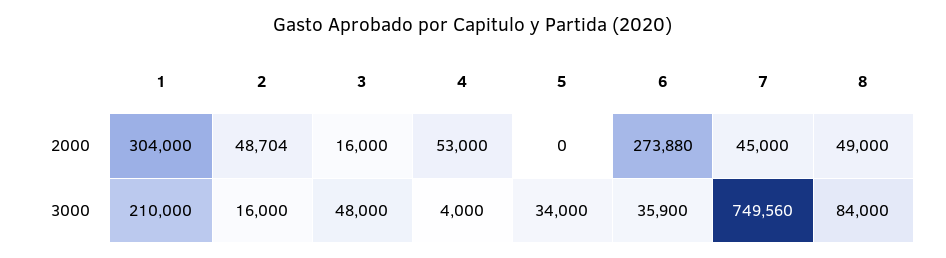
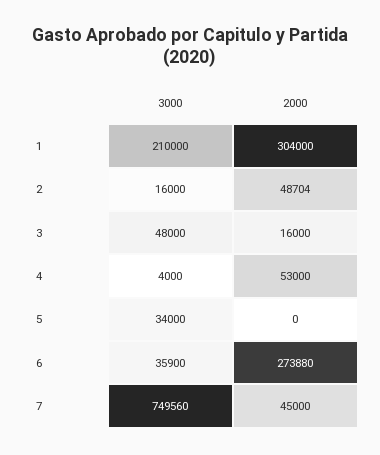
  {
    "1": {
      "2000": 304000,
      "3000": 210000
    },
    "2": {
      "2000": 48704,
      "3000": 16000
    },
    "3": {
      "2000": 16000,
      "3000": 48000
    },
    "4": {
      "2000": 53000,
      "3000": 4000
    },
    "5": {
      "2000": 0,
      "3000": 34000
    },
    "6": {
      "2000": 273880,
      "3000": 35900
    },
    "7": {
      "2000": 45000,
      "3000": 749560
-   },
+   }
-   "8": {
-     "2000": 49000,
-     "3000": 84000
-   }
  }

